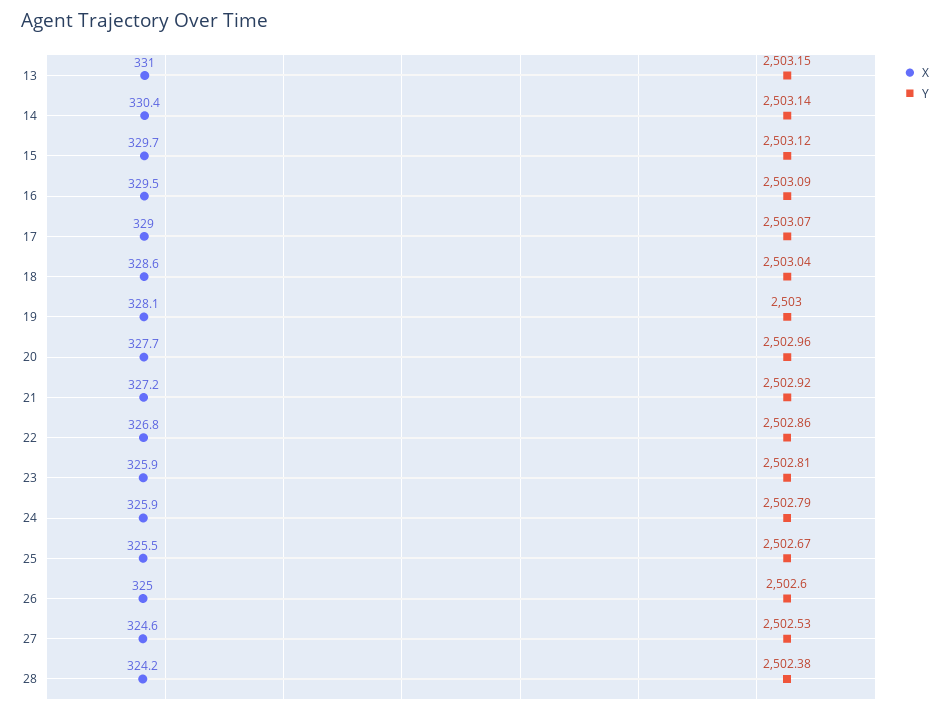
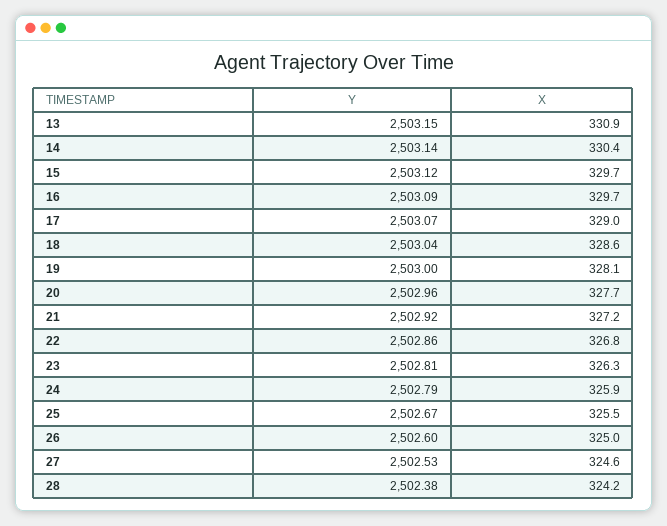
  {
    "X": {
-     "13": 331,
+     "13": 330.9,
      "14": 330.4,
      "15": 329.7,
-     "16": 329.5,
+     "16": 329.7,
      "17": 329,
      "18": 328.6,
      "19": 328.1,
      "20": 327.7,
      "21": 327.2,
      "22": 326.8,
-     "23": 325.9,
+     "23": 326.3,
      "24": 325.9,
      "25": 325.5,
      "26": 325,
      "27": 324.6,
      "28": 324.2
    },
    "Y": {
      "13": 2503.15,
      "14": 2503.14,
      "15": 2503.12,
      "16": 2503.09,
      "17": 2503.07,
      "18": 2503.04,
      "19": 2503,
      "20": 2502.96,
      "21": 2502.92,
      "22": 2502.86,
      "23": 2502.81,
      "24": 2502.79,
      "25": 2502.67,
      "26": 2502.6,
      "27": 2502.53,
      "28": 2502.38
    }
  }

